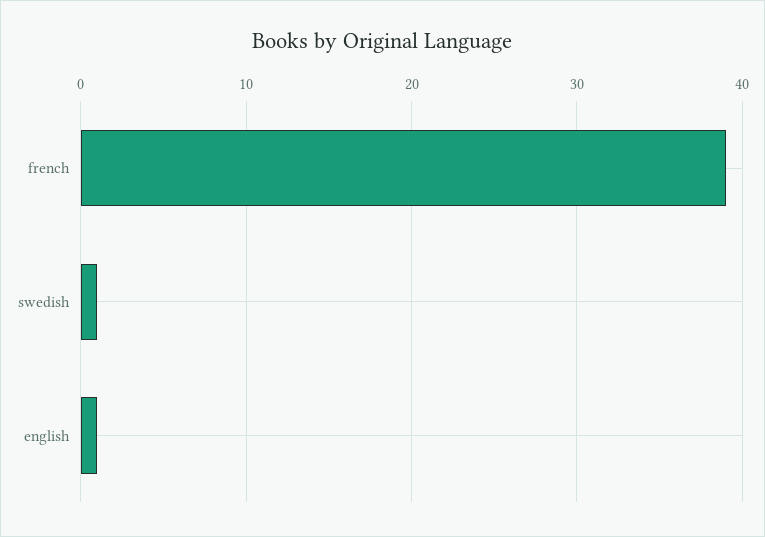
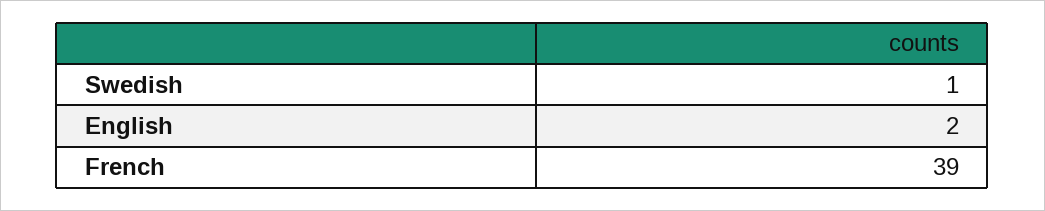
  {
    "french": 39,
    "swedish": 1,
-   "english": 1
+   "english": 2
  }

